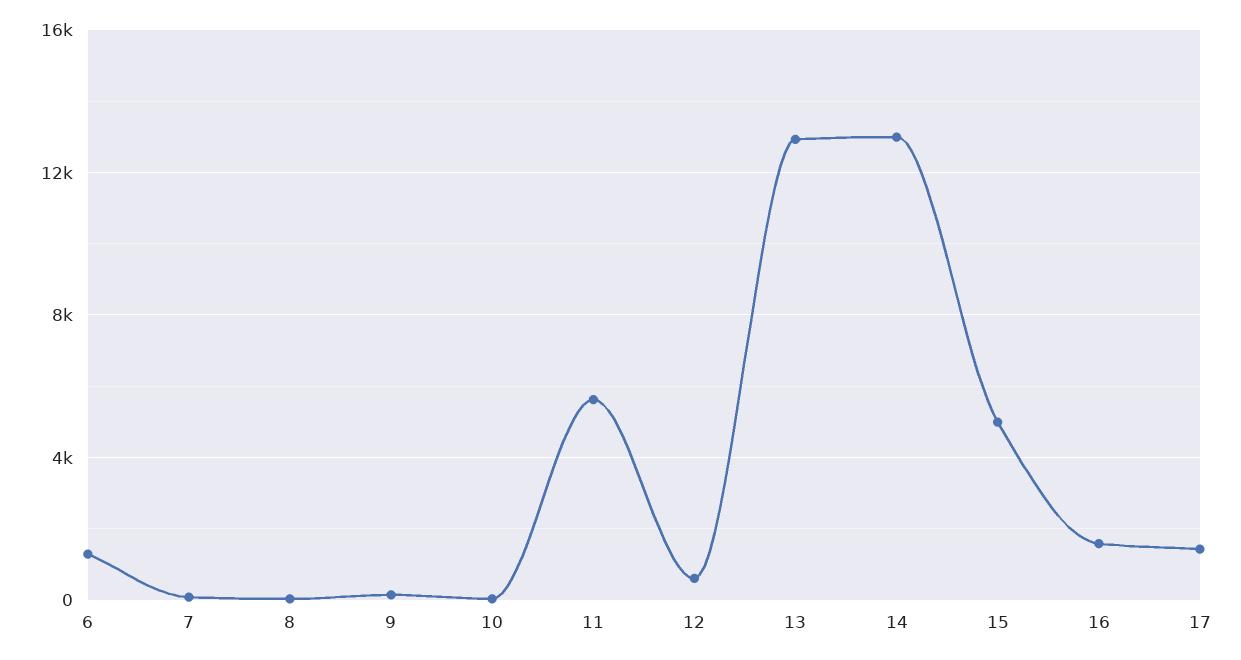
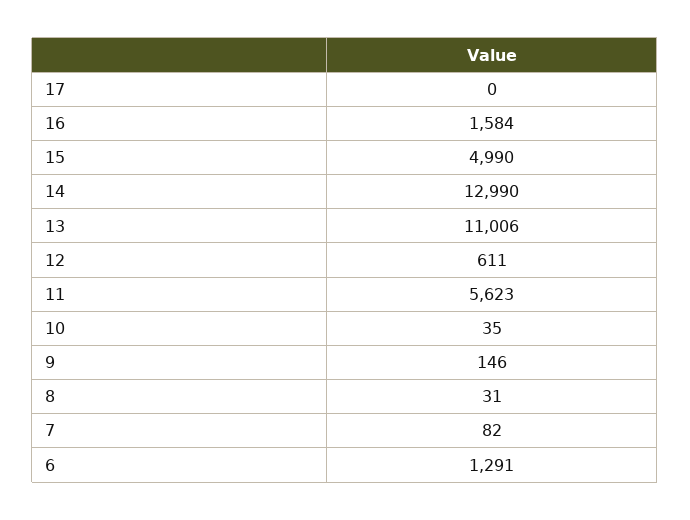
  {
    "6": 1291,
    "7": 82,
    "8": 31,
    "9": 146,
    "10": 35,
    "11": 5623,
    "12": 611,
-   "13": 13000,
+   "13": 11006,
    "14": 12990,
    "15": 4990,
    "16": 1584,
-   "17": 1500
+   "17": 0
  }

